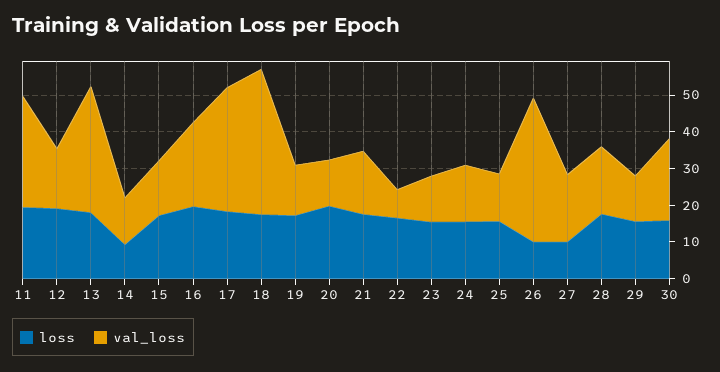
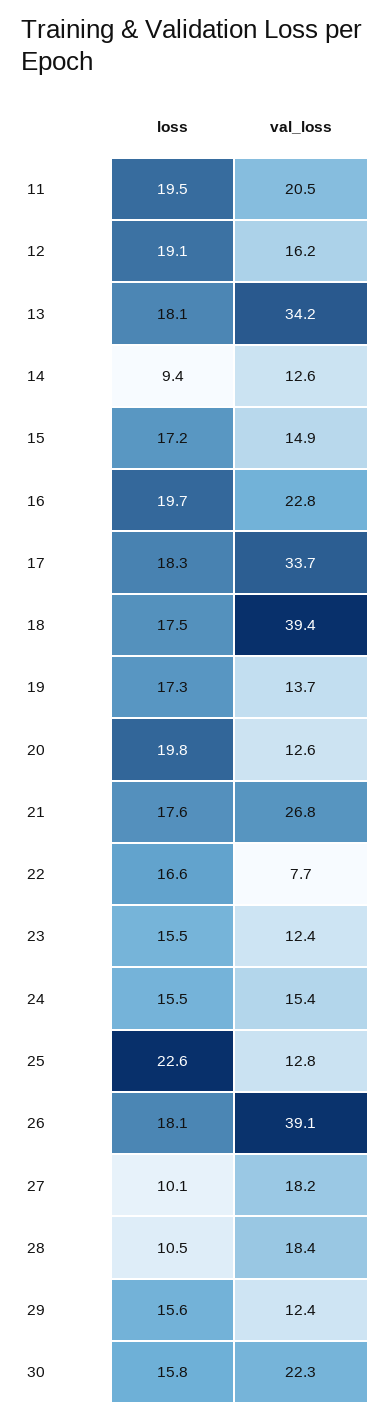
  {
    "loss": {
      "11": 19.5,
      "12": 19.1,
      "13": 18.1,
      "14": 9.4,
      "15": 17.2,
      "16": 19.7,
      "17": 18.3,
      "18": 17.5,
      "19": 17.3,
      "20": 19.8,
      "21": 17.6,
      "22": 16.6,
      "23": 15.5,
      "24": 15.5,
-     "25": 15,
+     "25": 22.6,
-     "26": 10,
+     "26": 18.1,
      "27": 10.1,
-     "28": 17.5,
+     "28": 10.5,
      "29": 15.6,
      "30": 15.8
    },
    "val_loss": {
-     "11": 30,
+     "11": 20.5,
      "12": 16.2,
      "13": 34.2,
      "14": 12.6,
      "15": 14.9,
      "16": 22.8,
      "17": 33.7,
      "18": 39.4,
      "19": 13.7,
      "20": 12.6,
-     "21": 17.5,
+     "21": 26.8,
      "22": 7.7,
      "23": 12.4,
      "24": 15.4,
      "25": 12.8,
      "26": 39.1,
      "27": 18.2,
      "28": 18.4,
      "29": 12.4,
      "30": 22.3
    }
  }

